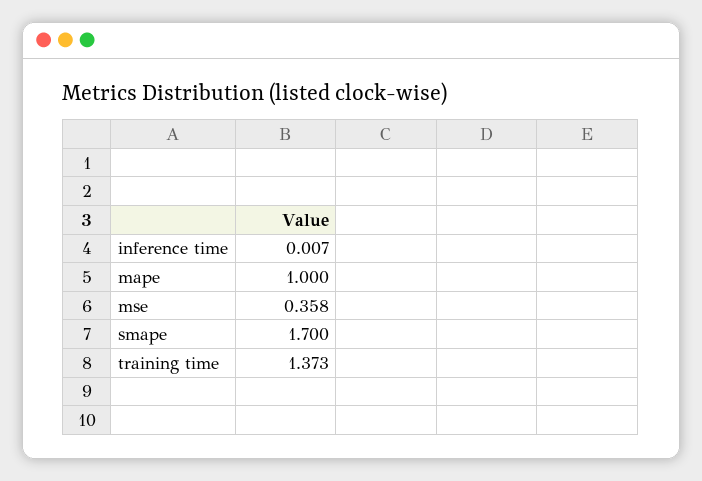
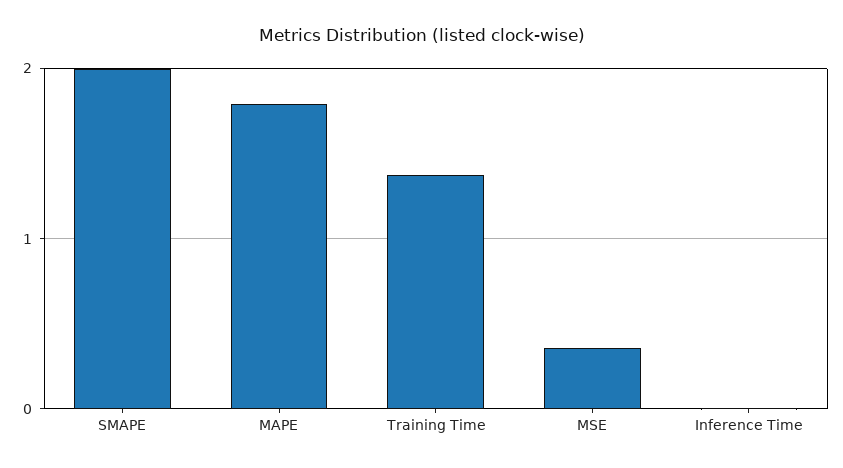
  {
    "inference time": 0.007,
-   "mape": 1,
+   "mape": 1.8,
    "mse": 0.358,
-   "smape": 1.7,
+   "smape": 2,
    "training time": 1.373
  }

